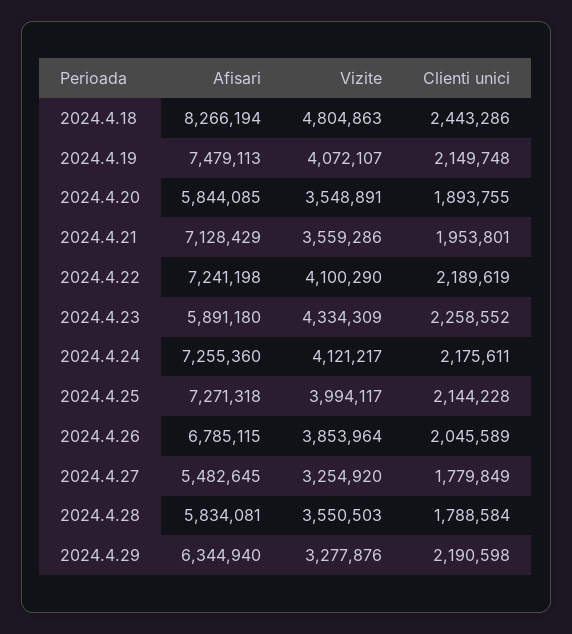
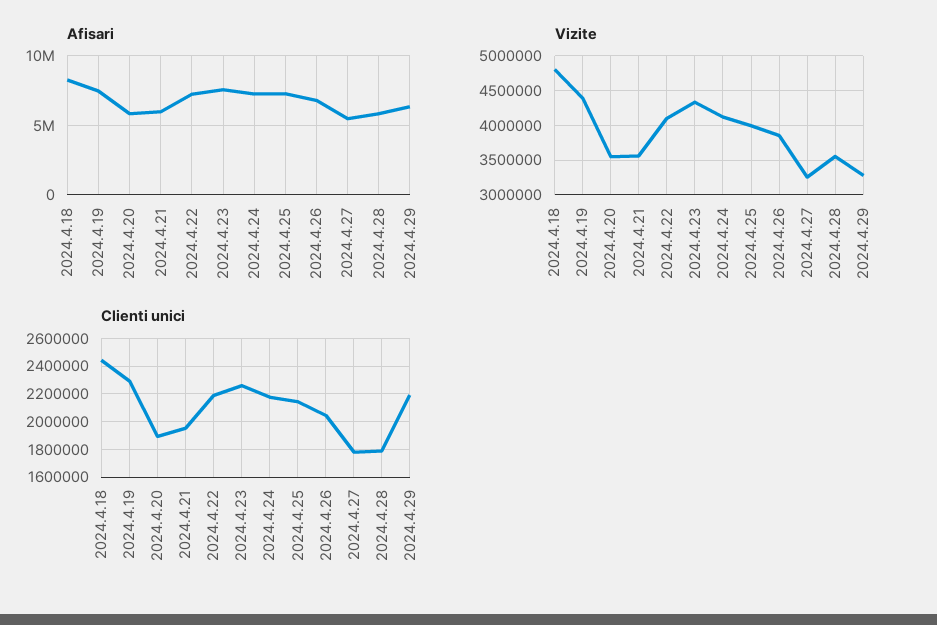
  {
    "Afisari": {
      "2024.4.18": 8266194,
      "2024.4.19": 7479113,
      "2024.4.20": 5844085,
-     "2024.4.21": 7128429,
+     "2024.4.21": 6000000,
      "2024.4.22": 7241198,
-     "2024.4.23": 5891180,
+     "2024.4.23": 7500000,
      "2024.4.24": 7255360,
      "2024.4.25": 7271318,
      "2024.4.26": 6785115,
      "2024.4.27": 5482645,
      "2024.4.28": 5834081,
      "2024.4.29": 6344940
    },
    "Vizite": {
      "2024.4.18": 4804863,
-     "2024.4.19": 4072107,
+     "2024.4.19": 4400000,
      "2024.4.20": 3548891,
      "2024.4.21": 3559286,
      "2024.4.22": 4100290,
      "2024.4.23": 4334309,
      "2024.4.24": 4121217,
      "2024.4.25": 3994117,
      "2024.4.26": 3853964,
      "2024.4.27": 3254920,
      "2024.4.28": 3550503,
      "2024.4.29": 3277876
    },
    "Clienti unici": {
      "2024.4.18": 2443286,
-     "2024.4.19": 2149748,
+     "2024.4.19": 2300000,
      "2024.4.20": 1893755,
      "2024.4.21": 1953801,
      "2024.4.22": 2189619,
      "2024.4.23": 2258552,
      "2024.4.24": 2175611,
      "2024.4.25": 2144228,
      "2024.4.26": 2045589,
      "2024.4.27": 1779849,
      "2024.4.28": 1788584,
      "2024.4.29": 2190598
    }
  }

